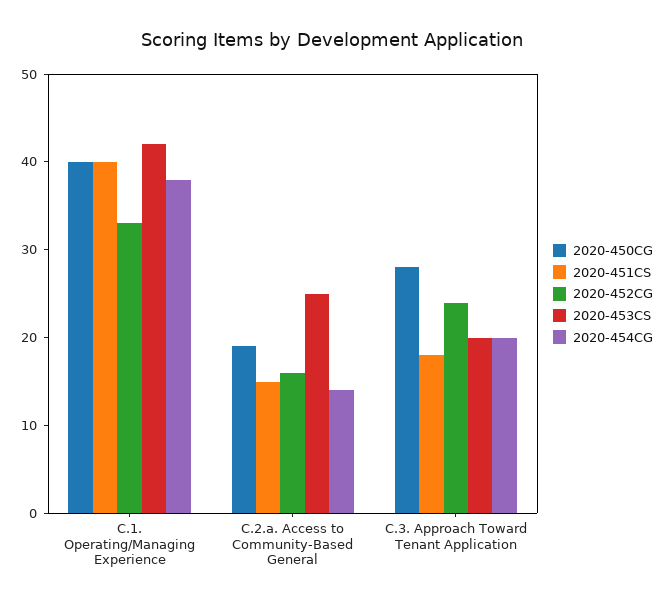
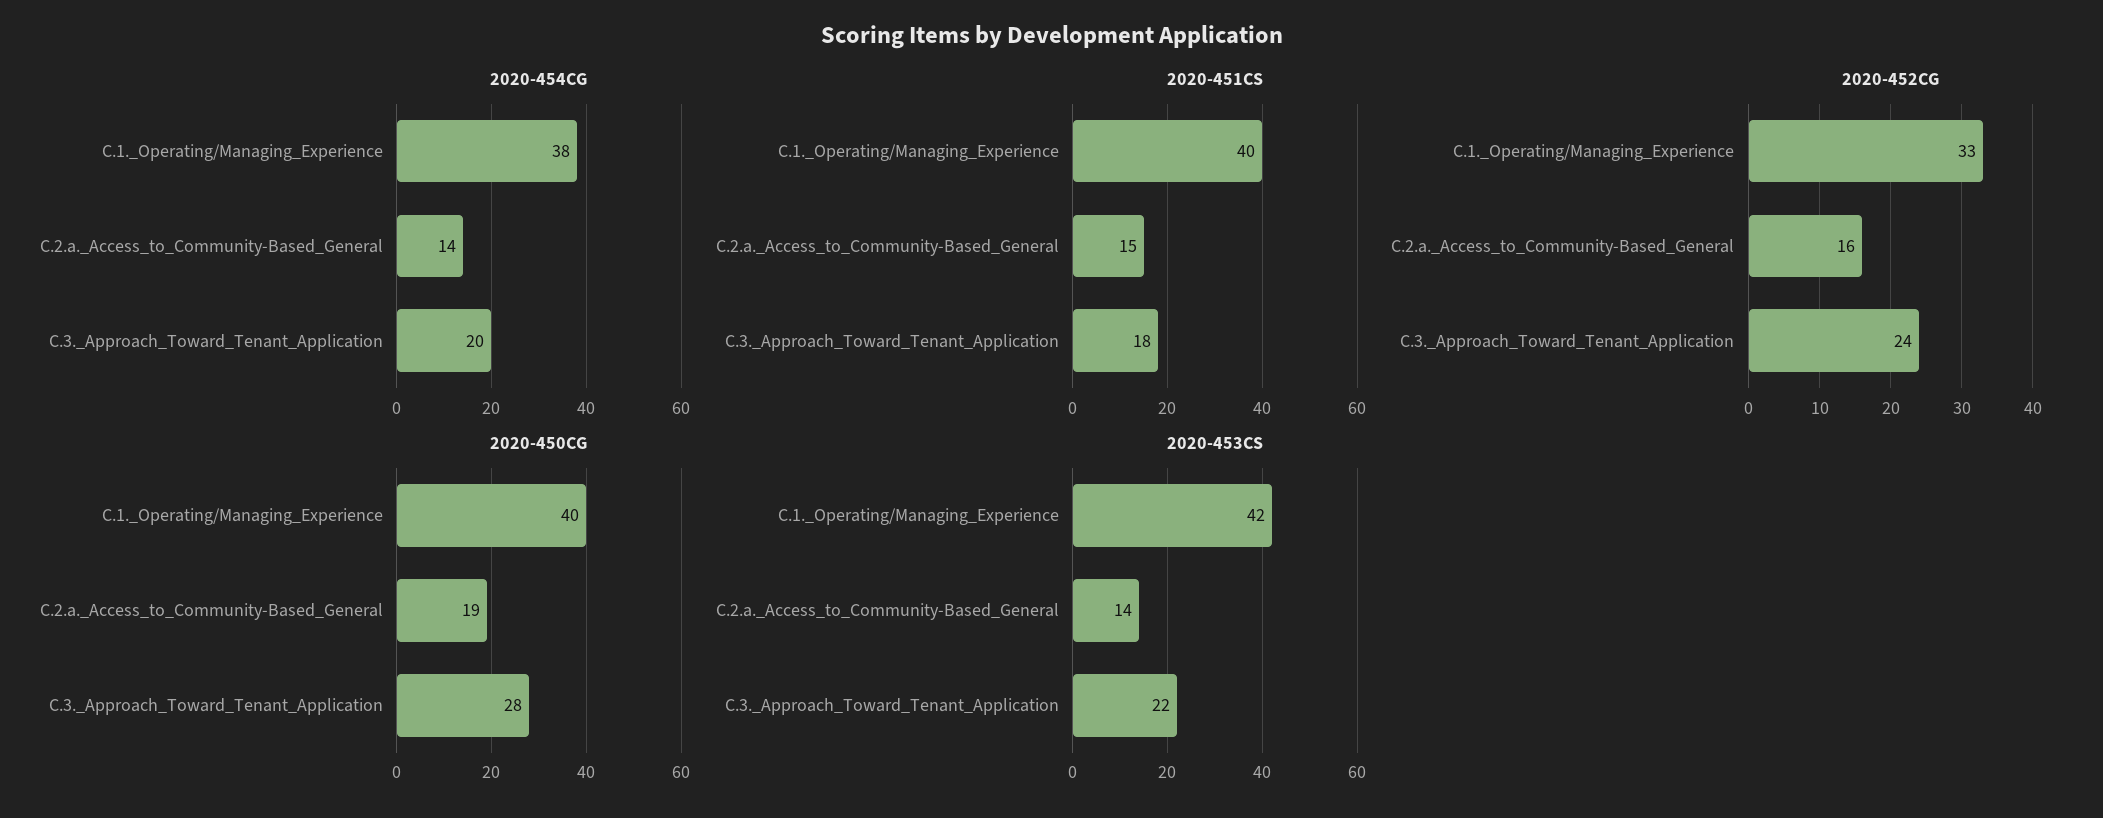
  {
    "2020-450CG": {
      "C.1. Operating/Managing Experience": 40,
      "C.2.a. Access to Community-Based General": 19,
      "C.3. Approach Toward Tenant Application": 28
    },
    "2020-451CS": {
      "C.1. Operating/Managing Experience": 40,
      "C.2.a. Access to Community-Based General": 15,
      "C.3. Approach Toward Tenant Application": 18
    },
    "2020-452CG": {
      "C.1. Operating/Managing Experience": 33,
      "C.2.a. Access to Community-Based General": 16,
      "C.3. Approach Toward Tenant Application": 24
    },
    "2020-453CS": {
      "C.1. Operating/Managing Experience": 42,
-     "C.2.a. Access to Community-Based General": 25,
+     "C.2.a. Access to Community-Based General": 14,
-     "C.3. Approach Toward Tenant Application": 20
+     "C.3. Approach Toward Tenant Application": 22
    },
    "2020-454CG": {
      "C.1. Operating/Managing Experience": 38,
      "C.2.a. Access to Community-Based General": 14,
      "C.3. Approach Toward Tenant Application": 20
    }
  }

